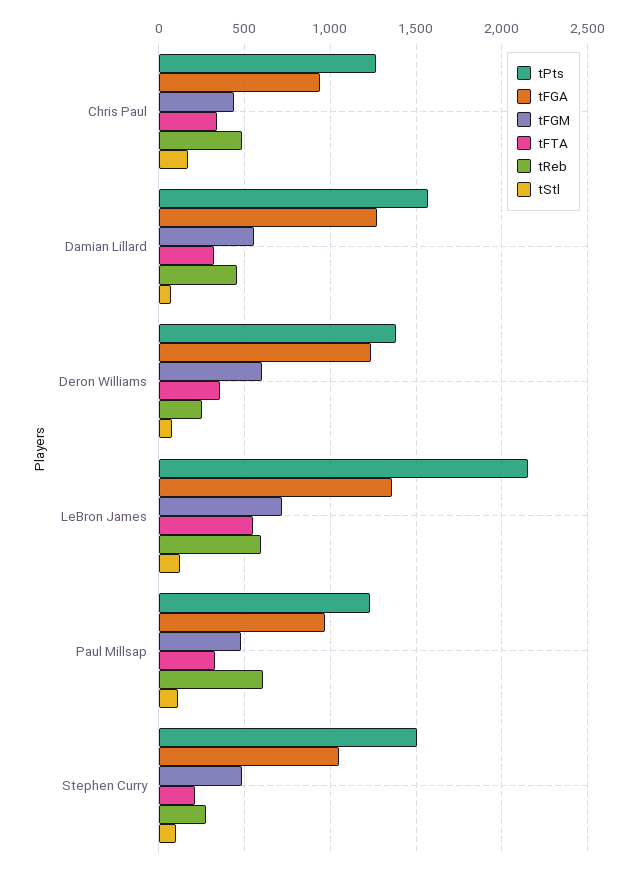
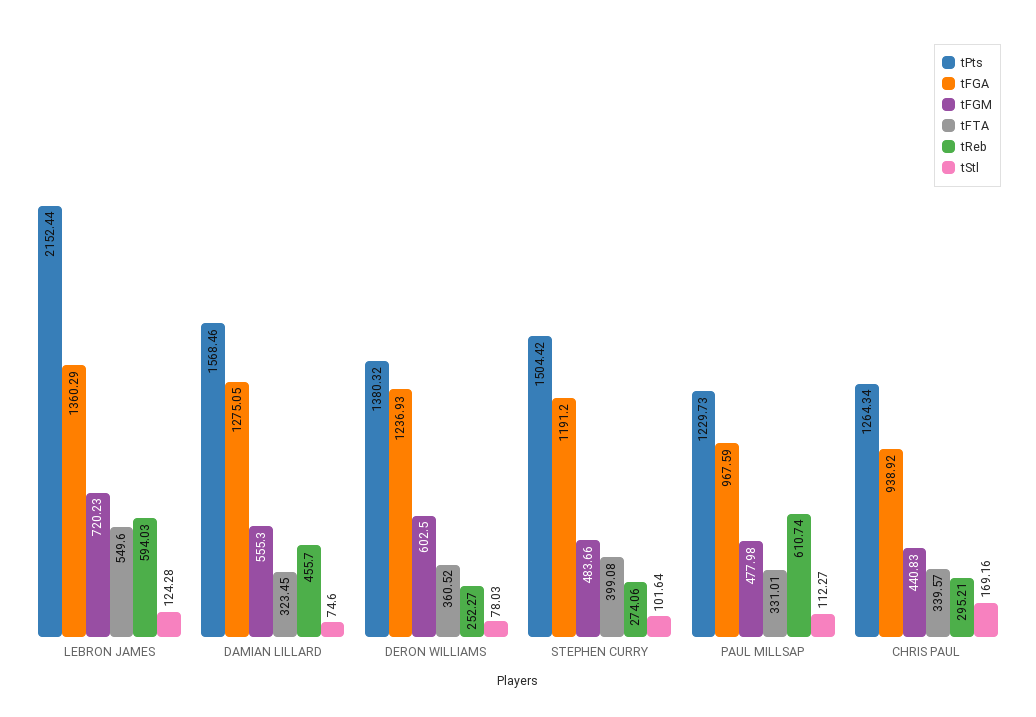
  {
    "tPts": {
      "Chris Paul": 1264.34,
      "Damian Lillard": 1568.46,
      "Deron Williams": 1380.32,
      "LeBron James": 2152.44,
      "Paul Millsap": 1229.73,
      "Stephen Curry": 1504.42
    },
    "tFGA": {
      "Chris Paul": 938.92,
      "Damian Lillard": 1275.05,
      "Deron Williams": 1236.93,
      "LeBron James": 1360.29,
      "Paul Millsap": 967.59,
-     "Stephen Curry": 1050
+     "Stephen Curry": 1191.2
    },
    "tFGM": {
      "Chris Paul": 440.83,
      "Damian Lillard": 555.3,
      "Deron Williams": 602.5,
      "LeBron James": 720.23,
      "Paul Millsap": 477.98,
      "Stephen Curry": 483.66
    },
    "tFTA": {
      "Chris Paul": 339.57,
      "Damian Lillard": 323.45,
      "Deron Williams": 360.52,
      "LeBron James": 549.6,
      "Paul Millsap": 331.01,
-     "Stephen Curry": 200
+     "Stephen Curry": 399.08
    },
    "tReb": {
-     "Chris Paul": 500,
+     "Chris Paul": 295.21,
      "Damian Lillard": 455.7,
      "Deron Williams": 252.27,
      "LeBron James": 594.03,
      "Paul Millsap": 610.74,
      "Stephen Curry": 274.06
    },
    "tStl": {
      "Chris Paul": 169.16,
      "Damian Lillard": 74.6,
      "Deron Williams": 78.03,
      "LeBron James": 124.28,
      "Paul Millsap": 112.27,
      "Stephen Curry": 101.64
    }
  }

